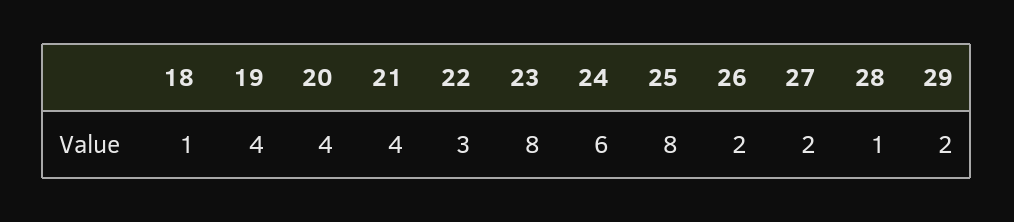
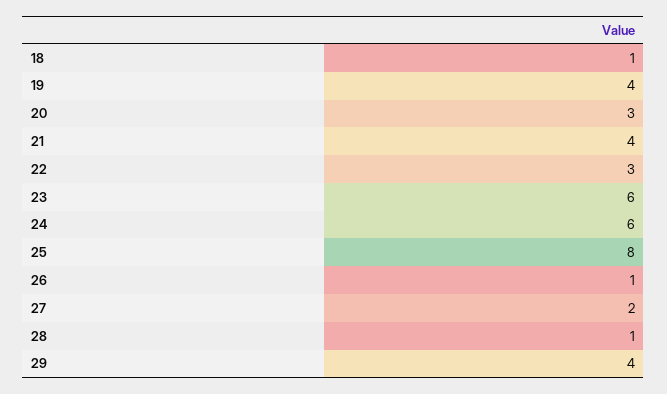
  {
    "18": 1,
    "19": 4,
-   "20": 4,
+   "20": 3,
    "21": 4,
    "22": 3,
-   "23": 8,
+   "23": 6,
    "24": 6,
    "25": 8,
-   "26": 2,
+   "26": 1,
    "27": 2,
    "28": 1,
-   "29": 2
+   "29": 4
  }

